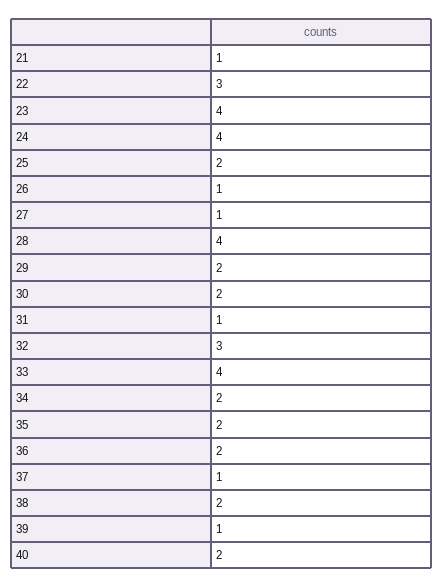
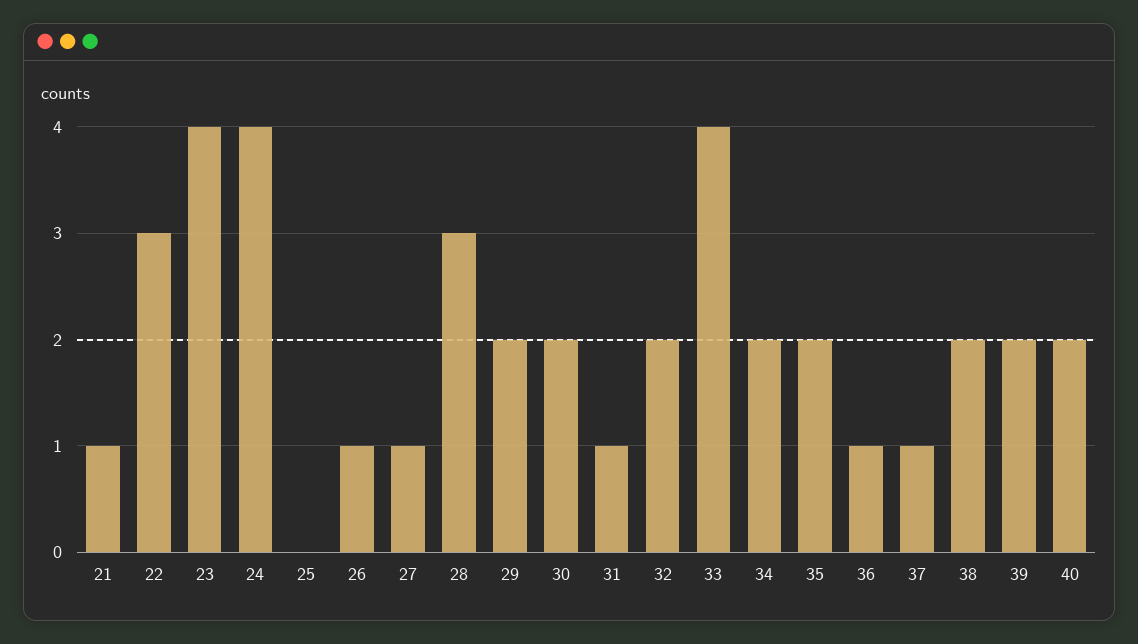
  {
    "21": 1,
    "22": 3,
    "23": 4,
    "24": 4,
-   "25": 2,
+   "25": 0,
    "26": 1,
    "27": 1,
-   "28": 4,
+   "28": 3,
    "29": 2,
    "30": 2,
    "31": 1,
-   "32": 3,
+   "32": 2,
    "33": 4,
    "34": 2,
    "35": 2,
-   "36": 2,
+   "36": 1,
    "37": 1,
    "38": 2,
-   "39": 1,
+   "39": 2,
    "40": 2
  }

